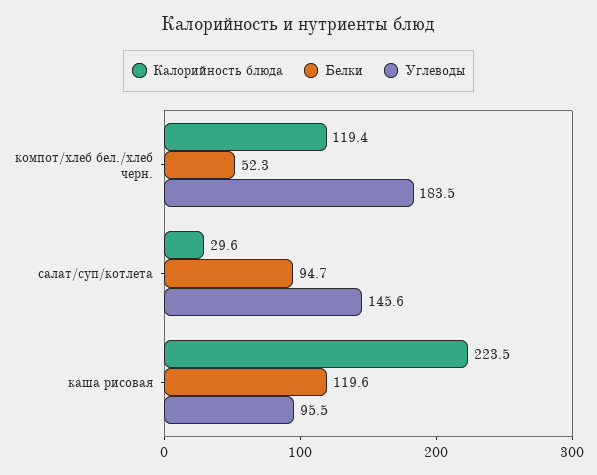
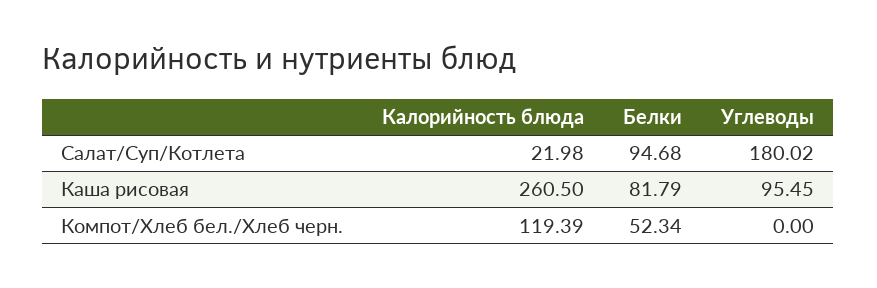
  {
    "Калорийность блюда": {
      "компот/хлеб бел./хлеб черн.": 119.39,
-     "салат/суп/котлета": 29.6,
+     "салат/суп/котлета": 21.98,
-     "каша рисовая": 223.5
+     "каша рисовая": 260.5
    },
    "Белки": {
      "компот/хлеб бел./хлеб черн.": 52.34,
      "салат/суп/котлета": 94.68,
-     "каша рисовая": 119.6
+     "каша рисовая": 81.79
    },
    "Углеводы": {
-     "компот/хлеб бел./хлеб черн.": 183.5,
+     "компот/хлеб бел./хлеб черн.": 0,
-     "салат/суп/котлета": 145.6,
+     "салат/суп/котлета": 180.02,
      "каша рисовая": 95.45
    }
  }

